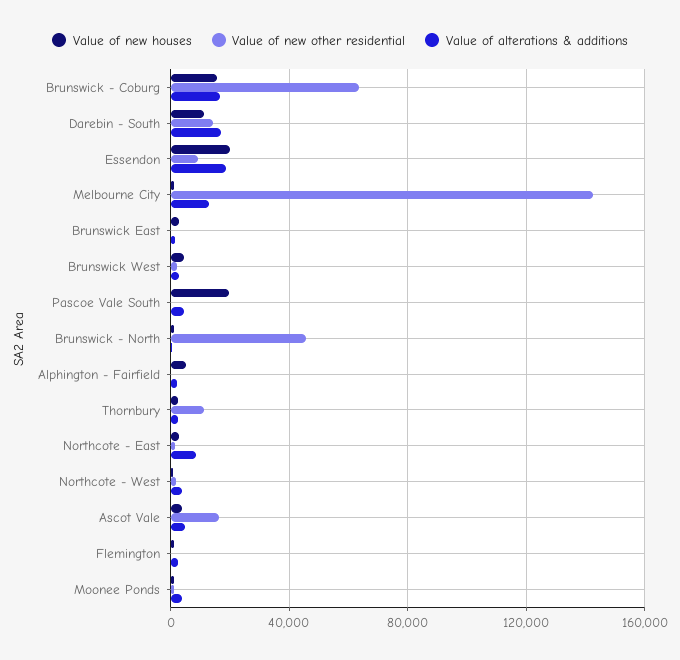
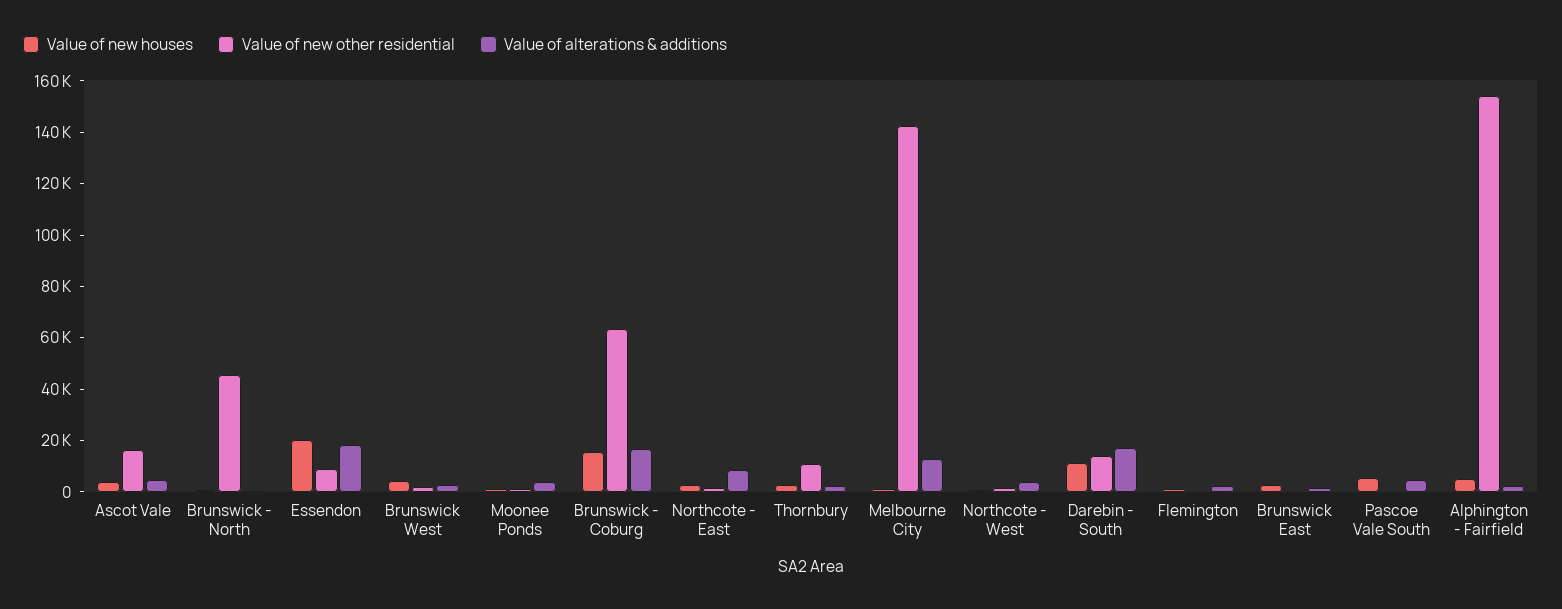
  {
    "Value of new houses": {
      "Brunswick - Coburg": 15000,
      "Darebin - South": 10000,
      "Essendon": 20000,
      "Melbourne City": 0,
      "Brunswick East": 5000,
      "Brunswick West": 5000,
-     "Pascoe Vale South": 20000,
+     "Pascoe Vale South": 5000,
      "Brunswick - North": 0,
      "Alphington - Fairfield": 5000,
      "Thornbury": 5000,
      "Northcote - East": 5000,
      "Northcote - West": 0,
      "Ascot Vale": 5000,
      "Flemington": 0,
      "Moonee Ponds": 0
    },
    "Value of new other residential": {
      "Brunswick - Coburg": 65000,
      "Darebin - South": 15000,
      "Essendon": 10000,
      "Melbourne City": 140000,
      "Brunswick East": 0,
      "Brunswick West": 0,
      "Pascoe Vale South": 0,
      "Brunswick - North": 45000,
-     "Alphington - Fairfield": 0,
+     "Alphington - Fairfield": 155000,
      "Thornbury": 10000,
      "Northcote - East": 0,
      "Northcote - West": 0,
      "Ascot Vale": 15000,
      "Flemington": 0,
      "Moonee Ponds": 0
    },
    "Value of alterations & additions": {
      "Brunswick - Coburg": 15000,
      "Darebin - South": 15000,
      "Essendon": 20000,
      "Melbourne City": 15000,
      "Brunswick East": 0,
      "Brunswick West": 5000,
      "Pascoe Vale South": 5000,
      "Brunswick - North": 0,
      "Alphington - Fairfield": 0,
      "Thornbury": 0,
      "Northcote - East": 10000,
      "Northcote - West": 5000,
      "Ascot Vale": 5000,
      "Flemington": 0,
      "Moonee Ponds": 5000
    }
  }

